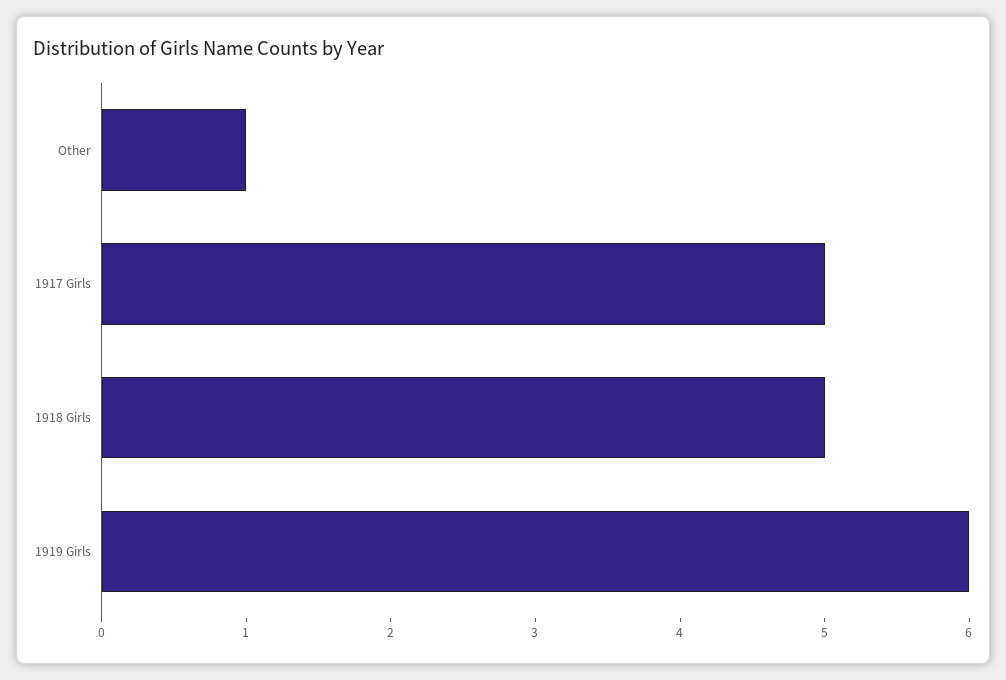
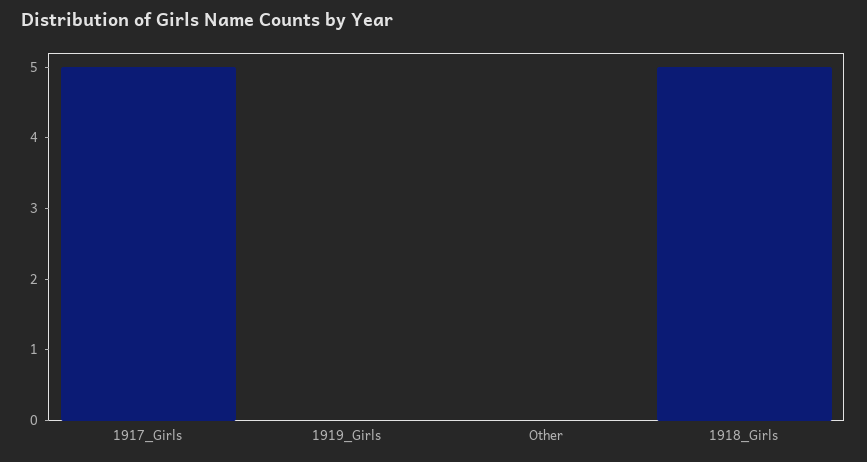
  {
-   "Other": 1,
+   "Other": 0,
    "1917 Girls": 5,
    "1918 Girls": 5,
-   "1919 Girls": 6
+   "1919 Girls": 0
  }

